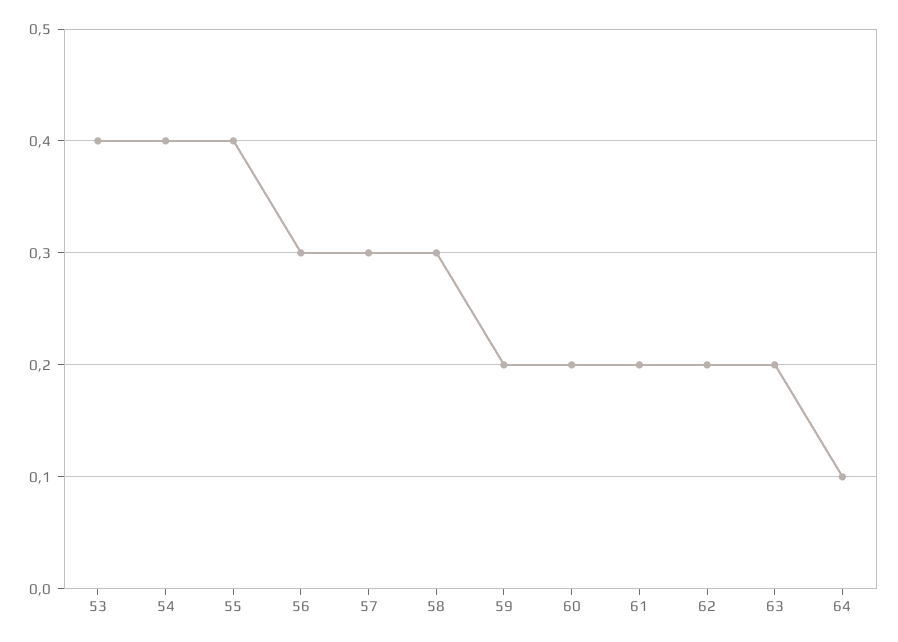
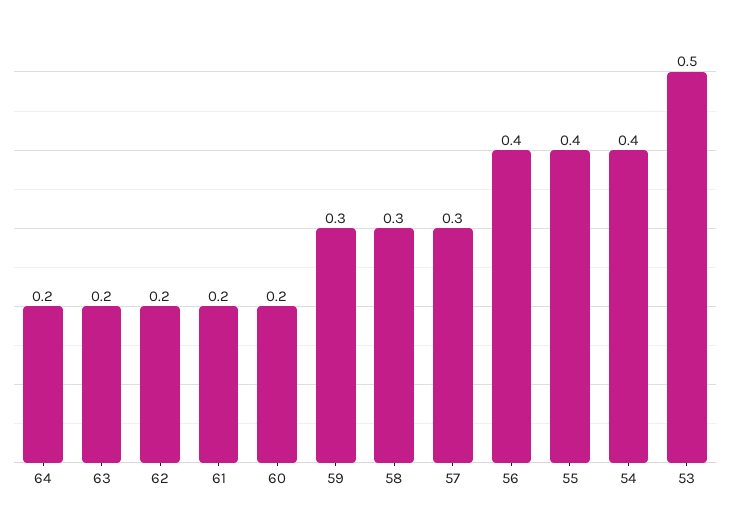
  {
-   "53": 0.4,
+   "53": 0.5,
    "54": 0.4,
    "55": 0.4,
-   "56": 0.3,
+   "56": 0.4,
    "57": 0.3,
    "58": 0.3,
-   "59": 0.2,
+   "59": 0.3,
    "60": 0.2,
    "61": 0.2,
    "62": 0.2,
    "63": 0.2,
-   "64": 0.1
+   "64": 0.2
  }

